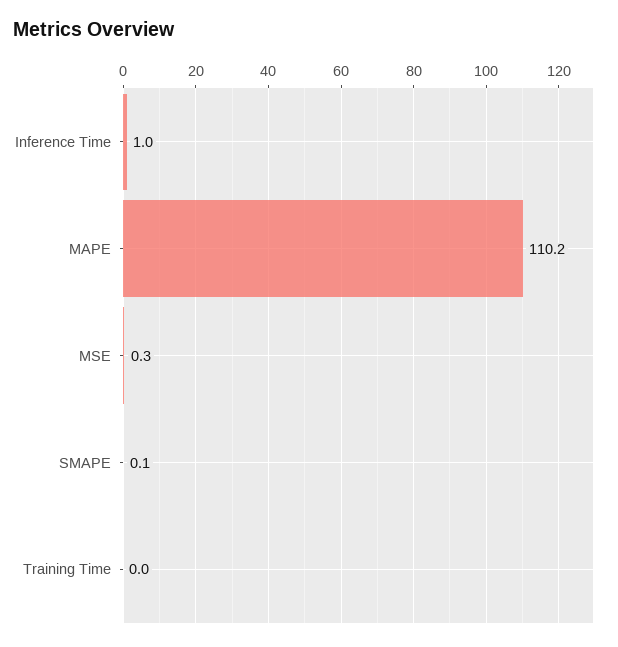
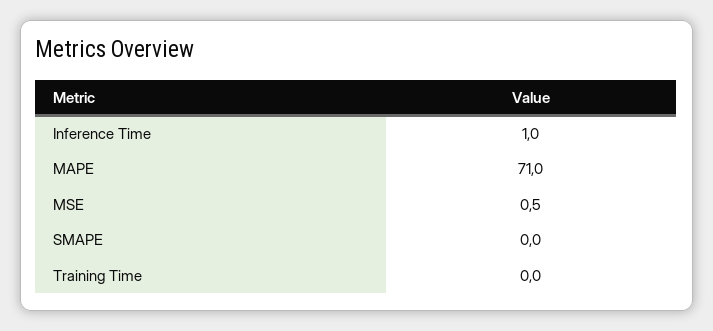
  {
    "Inference Time": 1,
-   "MAPE": 110.2,
+   "MAPE": 71,
-   "MSE": 0.3,
+   "MSE": 0.5,
-   "SMAPE": 0.1,
+   "SMAPE": 0,
    "Training Time": 0
  }

